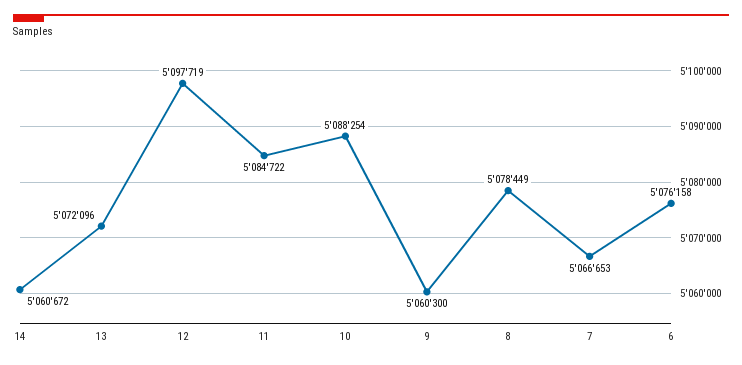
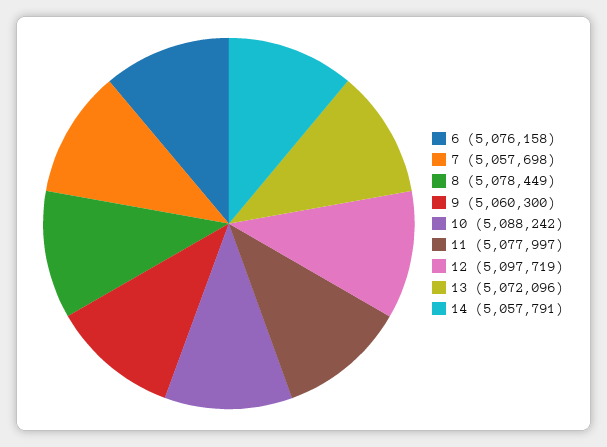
  {
-   "14": 5060672,
+   "14": 5057791,
    "13": 5072096,
    "12": 5097719,
-   "11": 5084722,
+   "11": 5077997,
-   "10": 5088254,
+   "10": 5088242,
    "9": 5060300,
    "8": 5078449,
-   "7": 5066653,
+   "7": 5057698,
    "6": 5076158
  }

